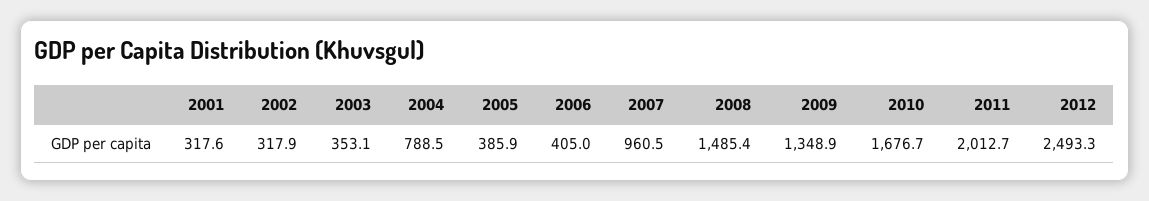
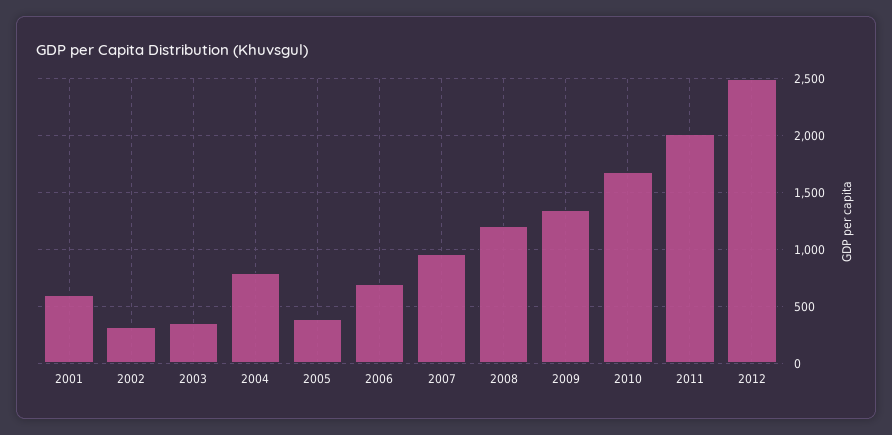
  {
-   "2001": 317.6,
+   "2001": 600,
    "2002": 317.9,
    "2003": 353.1,
    "2004": 788.5,
    "2005": 385.9,
-   "2006": 405,
+   "2006": 700,
    "2007": 960.5,
-   "2008": 1485.4,
+   "2008": 1200,
    "2009": 1348.9,
    "2010": 1676.7,
    "2011": 2012.7,
    "2012": 2493.3
  }

